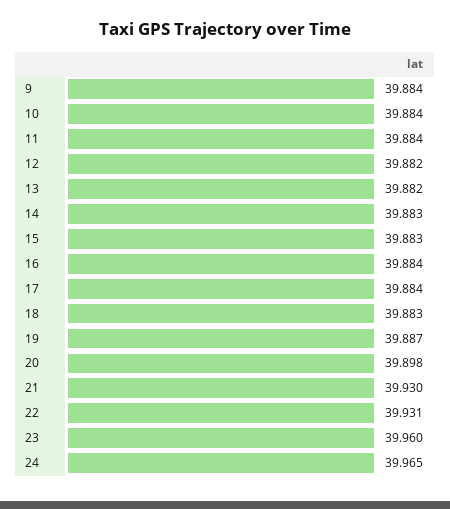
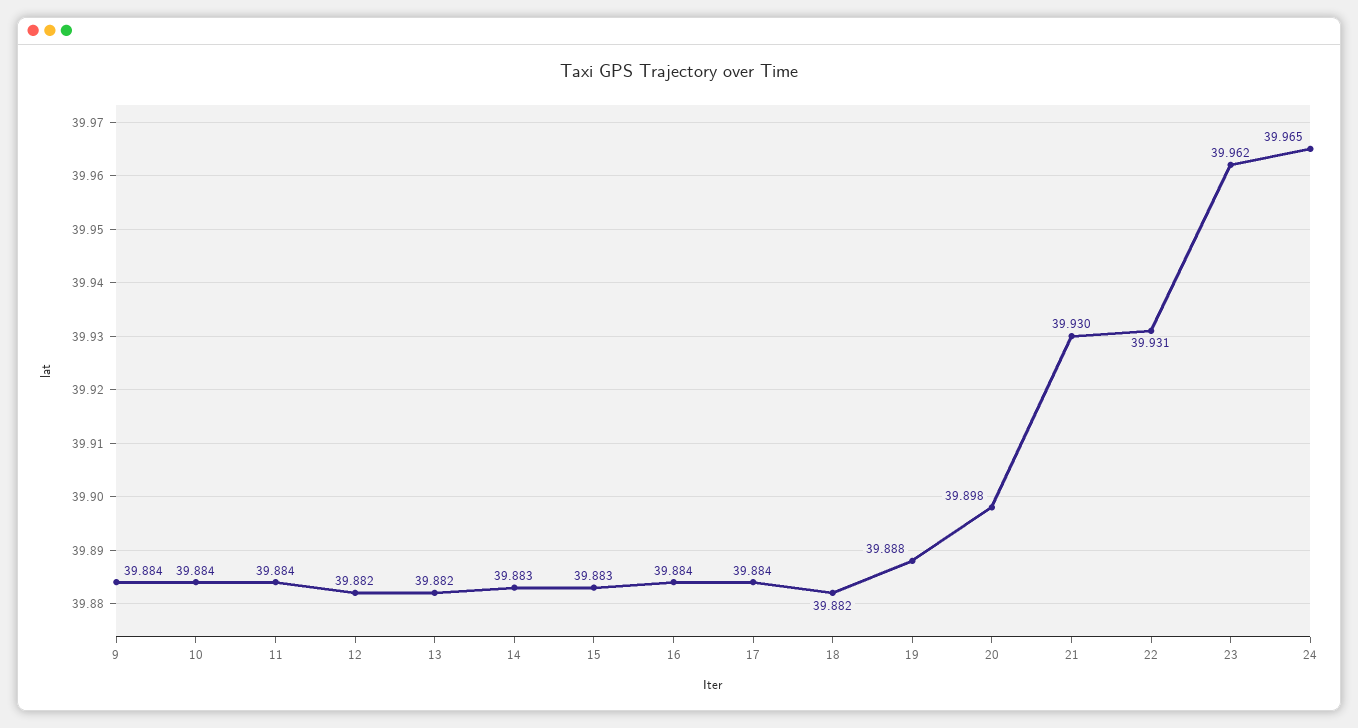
  {
    "9": 39.884,
    "10": 39.884,
    "11": 39.884,
    "12": 39.882,
    "13": 39.882,
    "14": 39.883,
    "15": 39.883,
    "16": 39.884,
    "17": 39.884,
-   "18": 39.883,
+   "18": 39.882,
-   "19": 39.887,
+   "19": 39.888,
    "20": 39.898,
    "21": 39.93,
    "22": 39.931,
-   "23": 39.96,
+   "23": 39.962,
    "24": 39.965
  }

